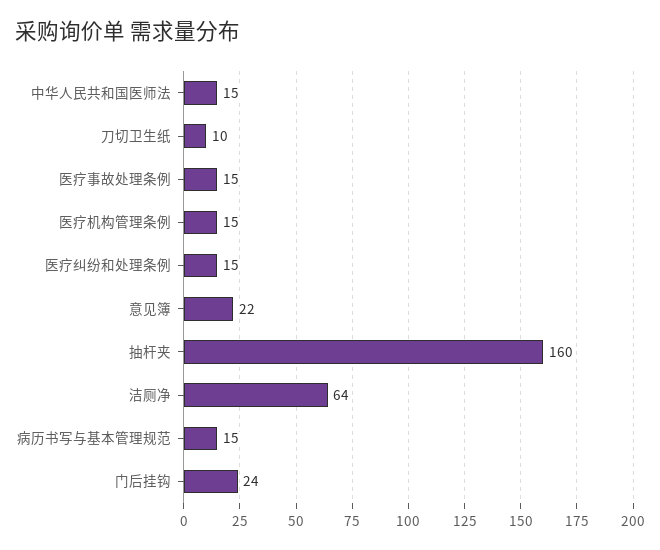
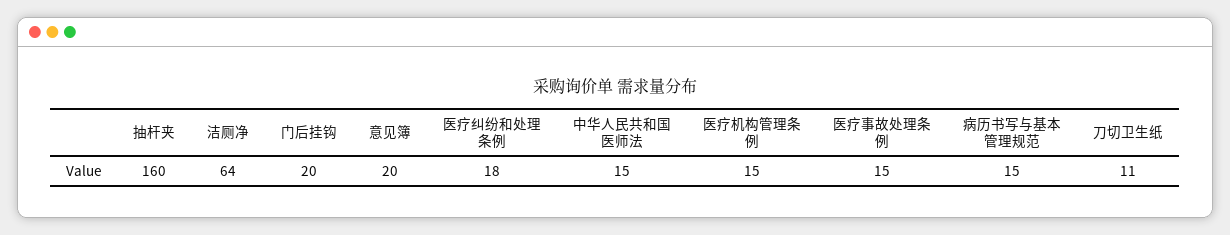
  {
    "中华人民共和国医师法": 15,
-   "刀切卫生纸": 10,
+   "刀切卫生纸": 11,
    "医疗事故处理条例": 15,
    "医疗机构管理条例": 15,
-   "医疗纠纷和处理条例": 15,
+   "医疗纠纷和处理条例": 18,
-   "意见簿": 22,
+   "意见簿": 20,
    "抽杆夹": 160,
    "洁厕净": 64,
    "病历书写与基本管理规范": 15,
-   "门后挂钩": 24
+   "门后挂钩": 20
  }

